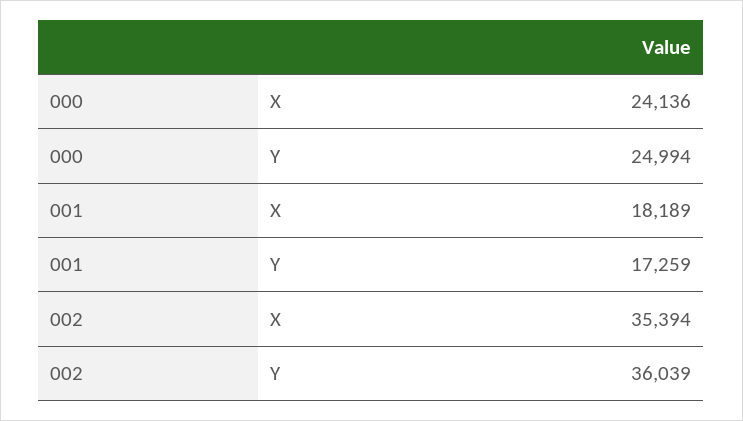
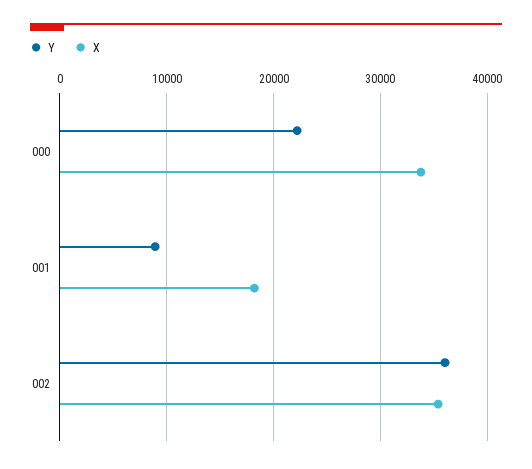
  {
    "X": {
-     "000": 24136,
+     "000": 34000,
      "001": 18189,
      "002": 35394
    },
    "Y": {
-     "000": 24994,
+     "000": 22000,
-     "001": 17259,
+     "001": 9000,
      "002": 36039
    }
  }

